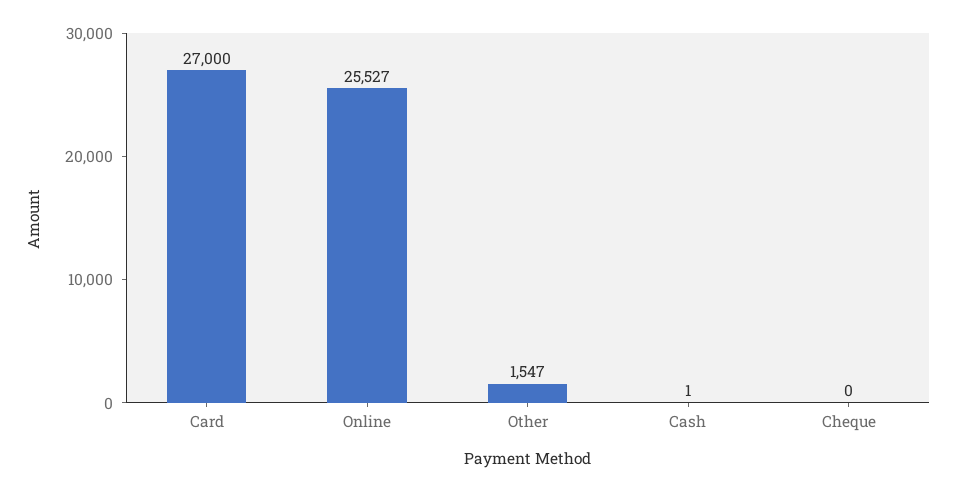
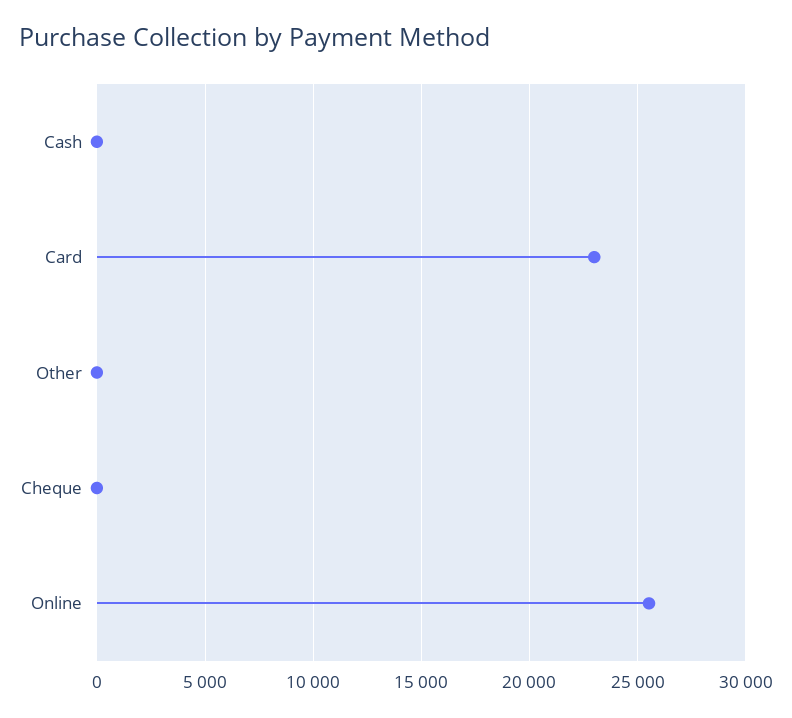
  {
-   "Card": 27000,
+   "Card": 23000,
    "Online": 25527,
-   "Other": 1547,
+   "Other": 0,
    "Cash": 1,
    "Cheque": 0
  }

